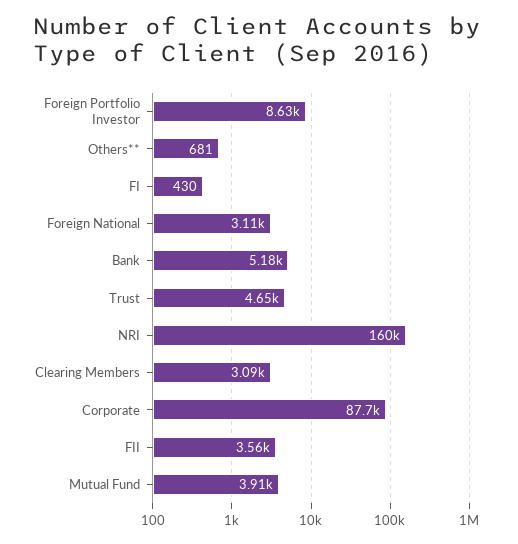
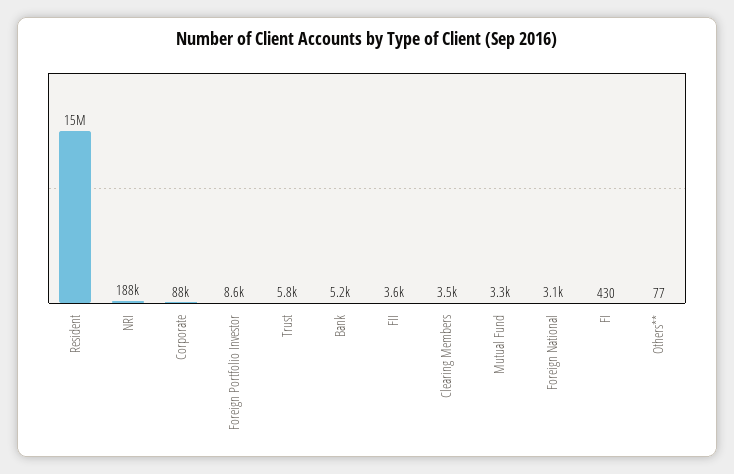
  {
    "Foreign Portfolio Investor": 8630,
-   "Others**": 681,
+   "Others**": 77,
    "FI": 430,
    "Foreign National": 3110,
    "Bank": 5180,
-   "Trust": 4650,
+   "Trust": 5800,
-   "NRI": 160000,
+   "NRI": 188000,
-   "Clearing Members": 3090,
+   "Clearing Members": 3500,
    "Corporate": 87700,
    "FII": 3560,
-   "Mutual Fund": 3910
+   "Mutual Fund": 3300,
+   "Resident": 15000000
  }

